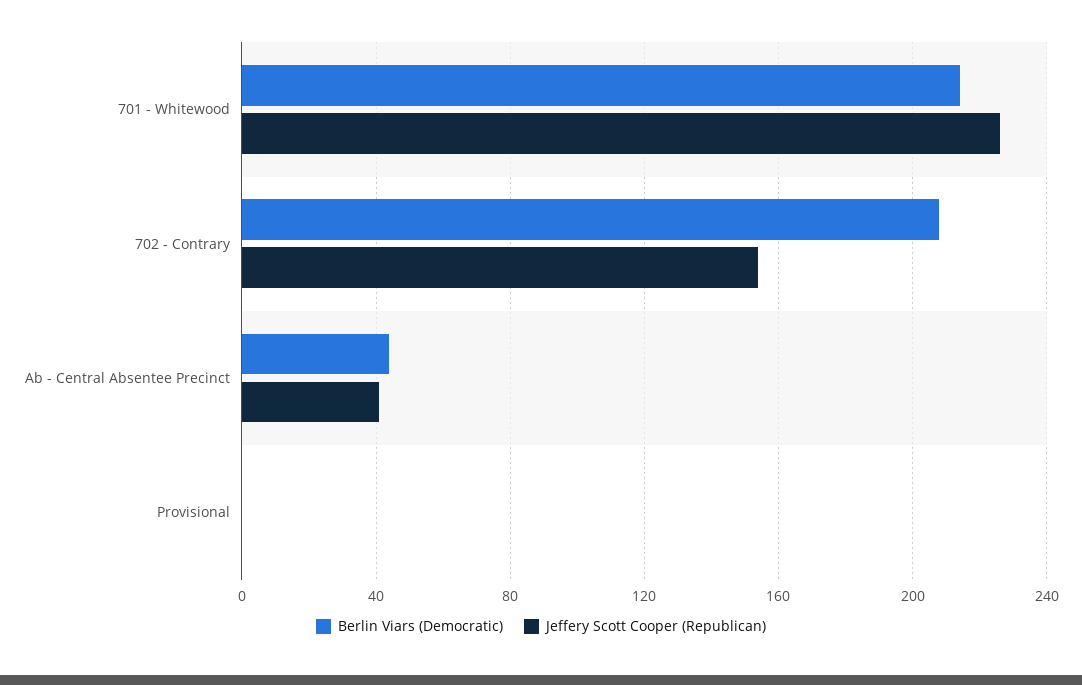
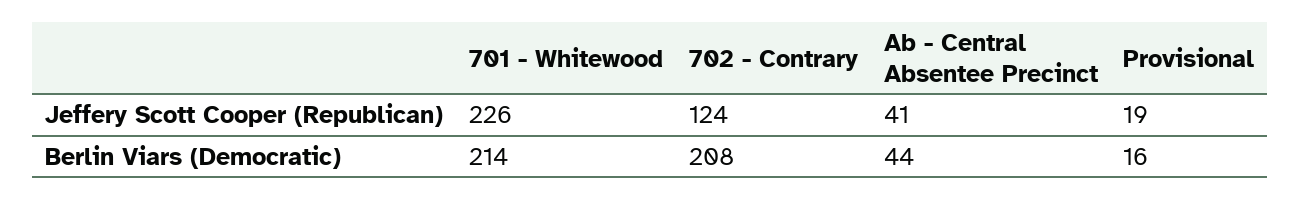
  {
    "Berlin Viars (Democratic)": {
      "701 - Whitewood": 214,
      "702 - Contrary": 208,
      "Ab - Central Absentee Precinct": 44,
-     "Provisional": 0
+     "Provisional": 16
    },
    "Jeffery Scott Cooper (Republican)": {
      "701 - Whitewood": 226,
-     "702 - Contrary": 155,
+     "702 - Contrary": 124,
      "Ab - Central Absentee Precinct": 41,
-     "Provisional": 0
+     "Provisional": 19
    }
  }

